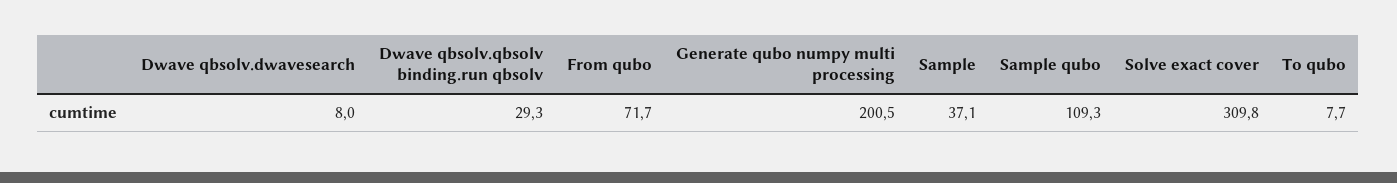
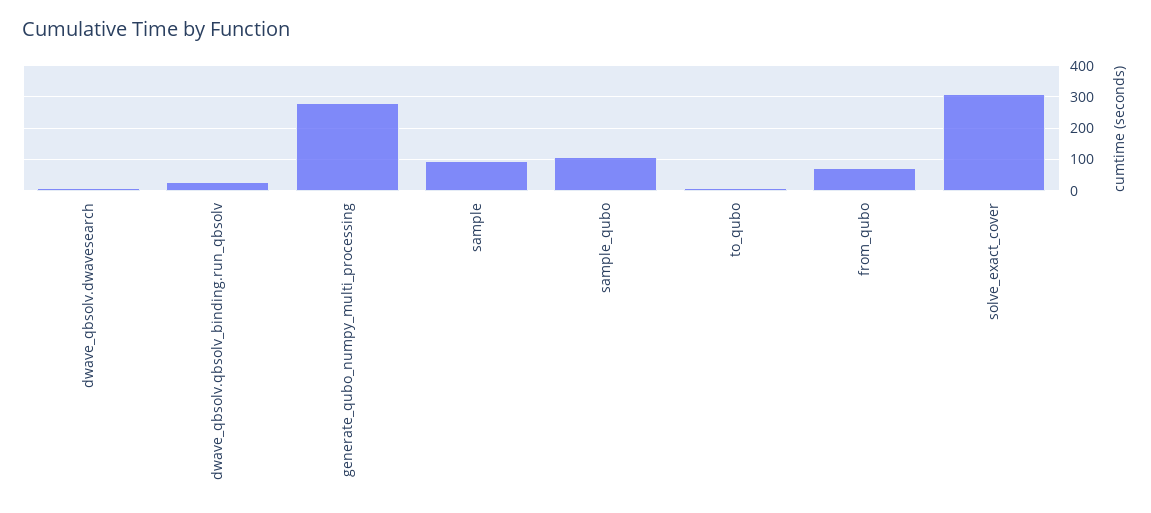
  {
    "Dwave qbsolv.dwavesearch": 8,
    "Dwave qbsolv.qbsolv binding.run qbsolv": 29.3,
    "From qubo": 71.7,
-   "Generate qubo numpy multi processing": 200.5,
+   "Generate qubo numpy multi processing": 280,
-   "Sample": 37.1,
+   "Sample": 100,
    "Sample qubo": 109.3,
    "Solve exact cover": 309.8,
    "To qubo": 7.7
  }

